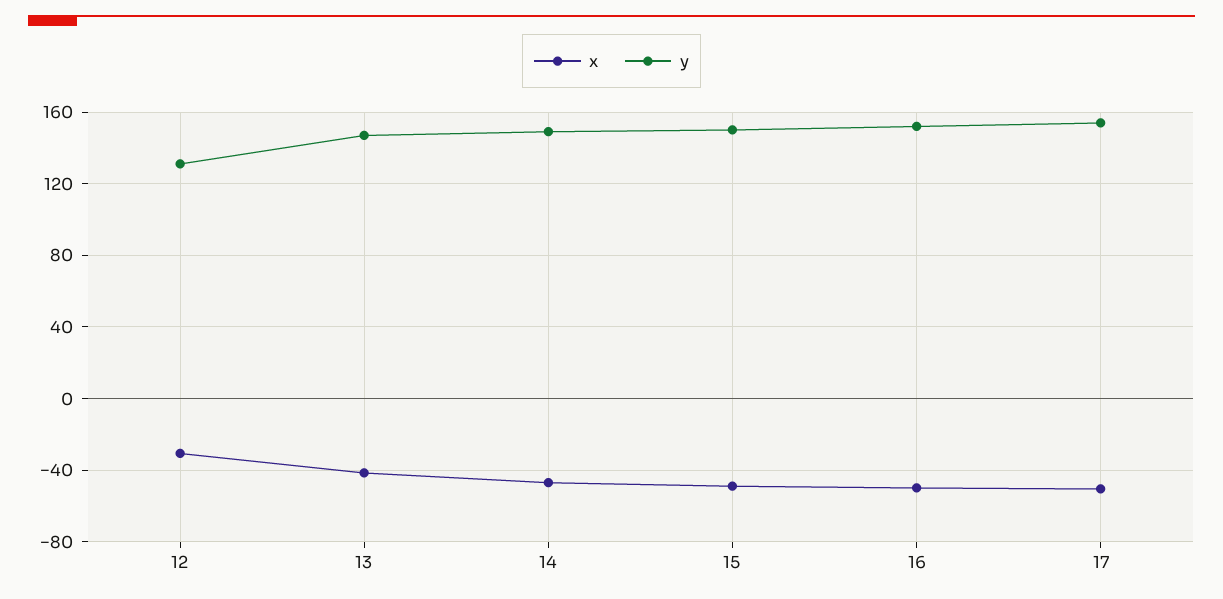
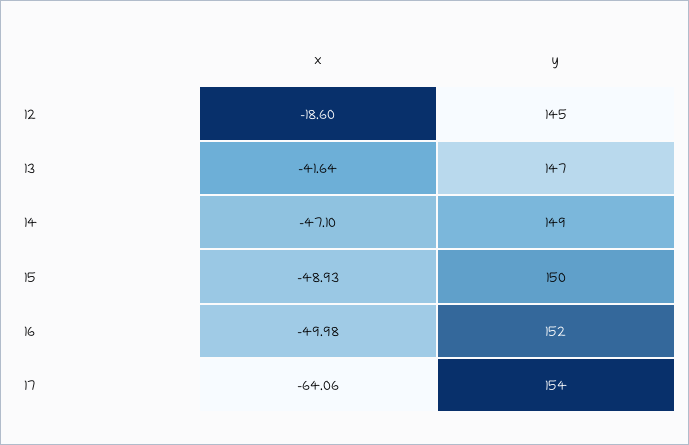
  {
    "x": {
-     "12": -30,
+     "12": -18.6,
      "13": -41.64,
      "14": -47.1,
      "15": -48.93,
      "16": -49.98,
-     "17": -50
+     "17": -64.06
    },
    "y": {
-     "12": 130,
+     "12": 145,
      "13": 147,
      "14": 149,
      "15": 150,
      "16": 152,
      "17": 154
    }
  }

